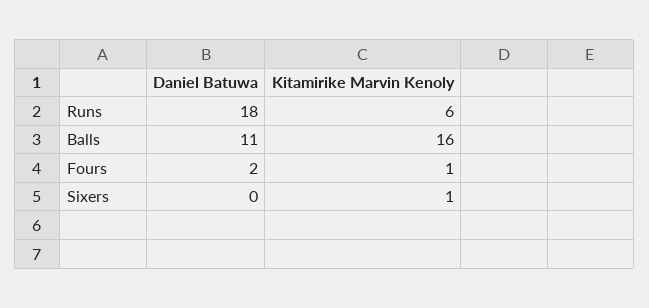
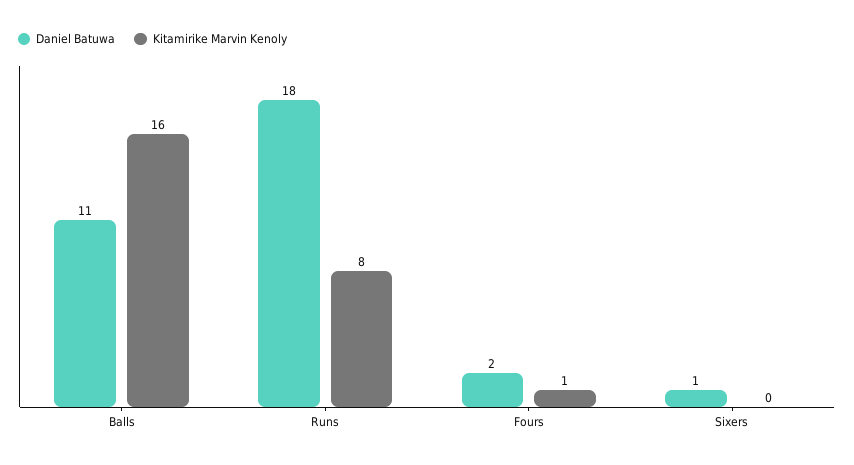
  {
    "Daniel Batuwa": {
      "Runs": 18,
      "Balls": 11,
      "Fours": 2,
-     "Sixers": 0
+     "Sixers": 1
    },
    "Kitamirike Marvin Kenoly": {
-     "Runs": 6,
+     "Runs": 8,
      "Balls": 16,
      "Fours": 1,
-     "Sixers": 1
+     "Sixers": 0
    }
  }

